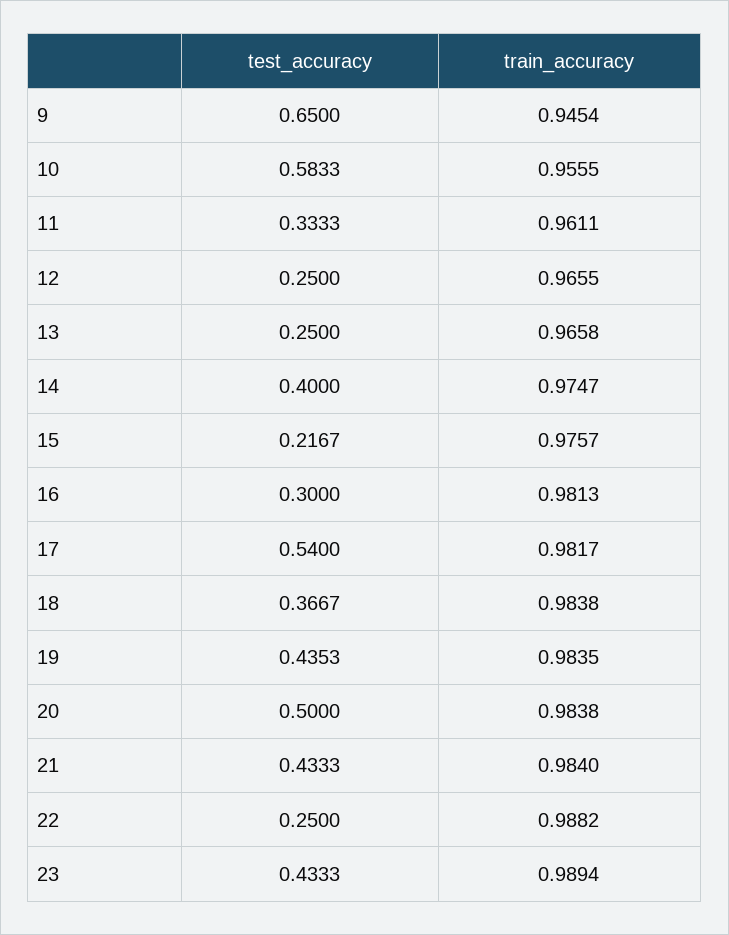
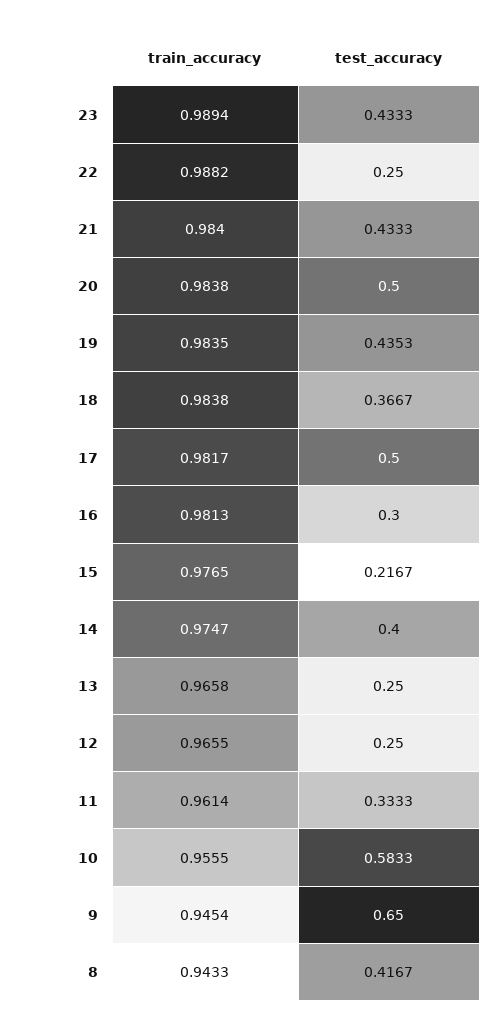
  {
    "test_accuracy": {
      "9": 0.65,
      "10": 0.5833,
      "11": 0.3333,
      "12": 0.25,
      "13": 0.25,
      "14": 0.4,
      "15": 0.2167,
      "16": 0.3,
-     "17": 0.54,
+     "17": 0.5,
      "18": 0.3667,
      "19": 0.4353,
      "20": 0.5,
      "21": 0.4333,
      "22": 0.25,
-     "23": 0.4333
+     "23": 0.4333,
+     "8": 0.4167
    },
    "train_accuracy": {
      "9": 0.9454,
      "10": 0.9555,
-     "11": 0.9611,
+     "11": 0.9614,
      "12": 0.9655,
      "13": 0.9658,
      "14": 0.9747,
-     "15": 0.9757,
+     "15": 0.9765,
      "16": 0.9813,
      "17": 0.9817,
      "18": 0.9838,
      "19": 0.9835,
      "20": 0.9838,
      "21": 0.984,
      "22": 0.9882,
-     "23": 0.9894
+     "23": 0.9894,
+     "8": 0.9433
    }
  }

